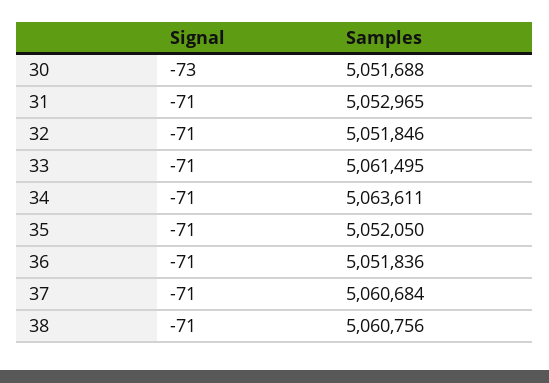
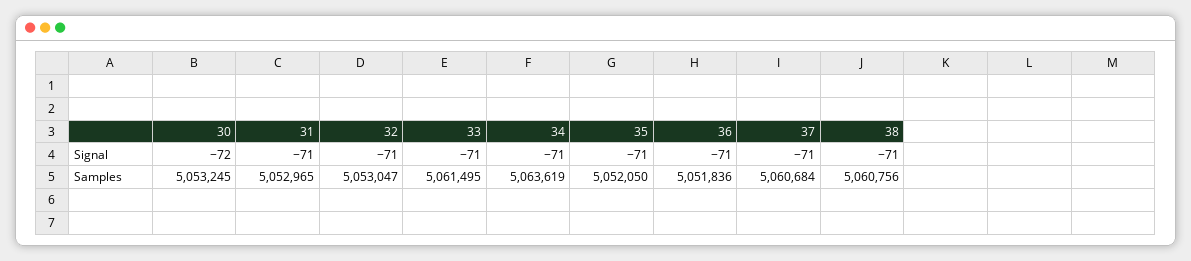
  {
    "Signal": {
-     "30": -73,
+     "30": -72,
      "31": -71,
      "32": -71,
      "33": -71,
      "34": -71,
      "35": -71,
      "36": -71,
      "37": -71,
      "38": -71
    },
    "Samples": {
-     "30": 5051688,
+     "30": 5053245,
      "31": 5052965,
-     "32": 5051846,
+     "32": 5053047,
      "33": 5061495,
-     "34": 5063611,
+     "34": 5063619,
      "35": 5052050,
      "36": 5051836,
      "37": 5060684,
      "38": 5060756
    }
  }

